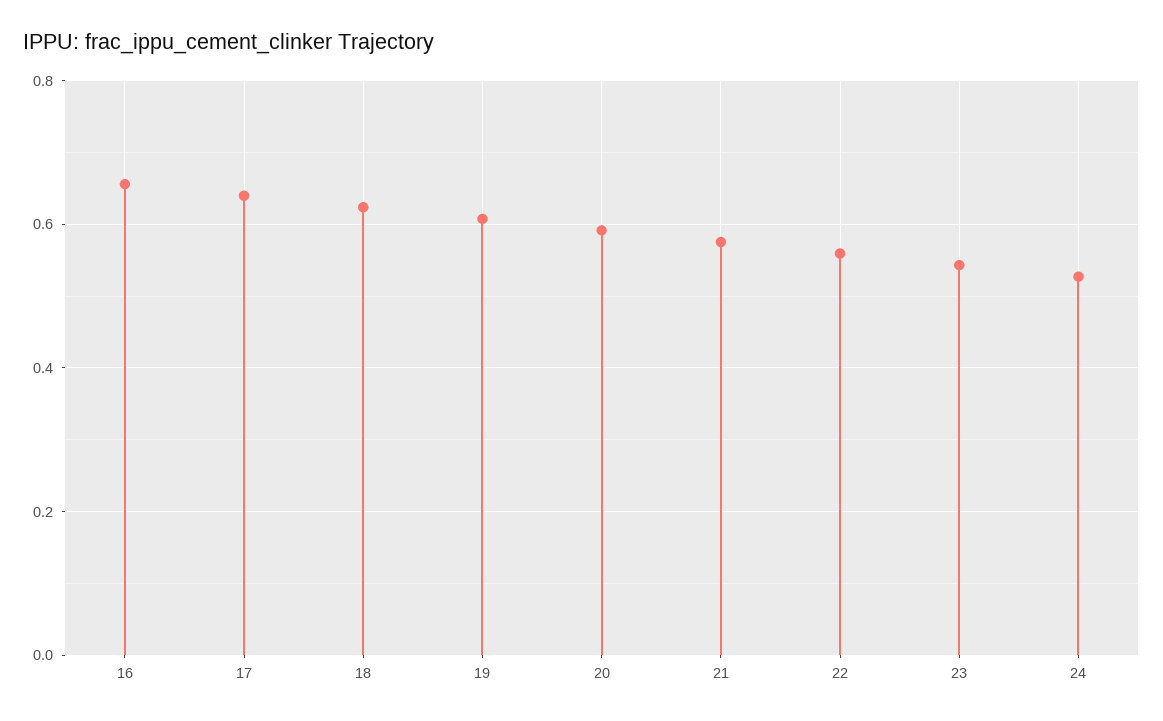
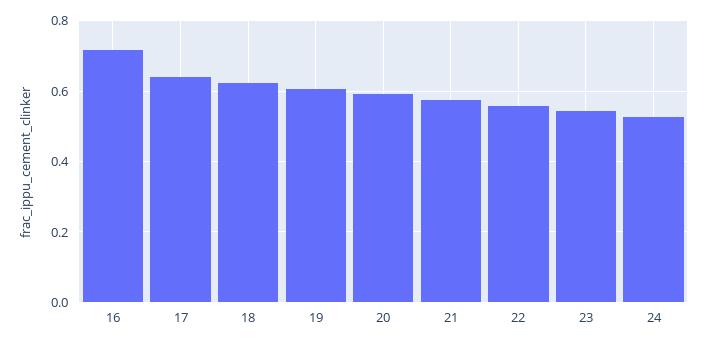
  {
-   "16": 0.66,
+   "16": 0.72,
    "17": 0.64,
    "18": 0.62,
    "19": 0.6,
    "20": 0.6,
    "21": 0.58,
    "22": 0.56,
    "23": 0.54,
    "24": 0.52
  }

